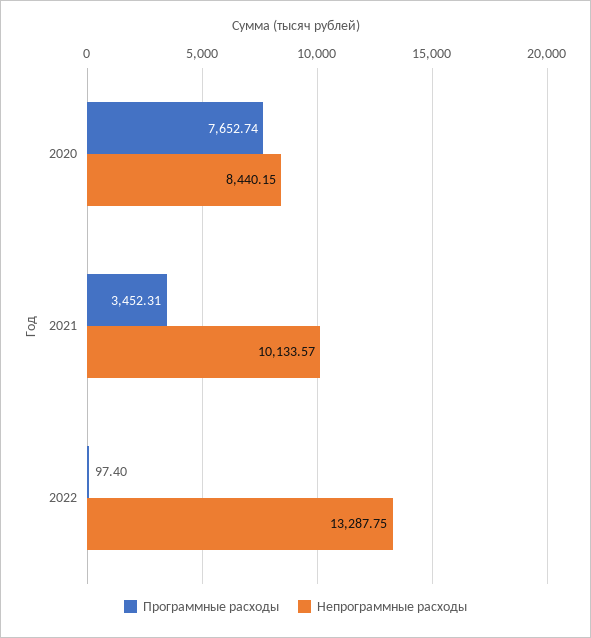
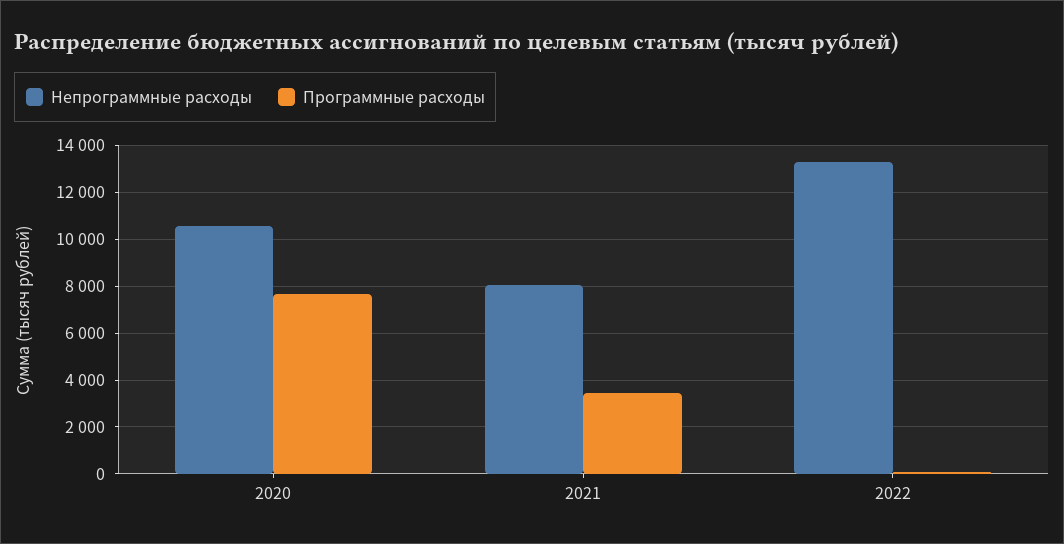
  {
    "Программные расходы": {
      "2020": 7652.74,
      "2021": 3452.31,
      "2022": 97.4
    },
    "Непрограммные расходы": {
-     "2020": 8440.15,
+     "2020": 10500,
-     "2021": 10133.57,
+     "2021": 8000,
      "2022": 13287.75
    }
  }

